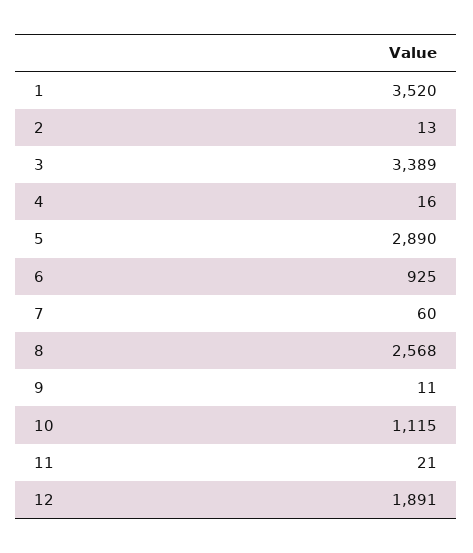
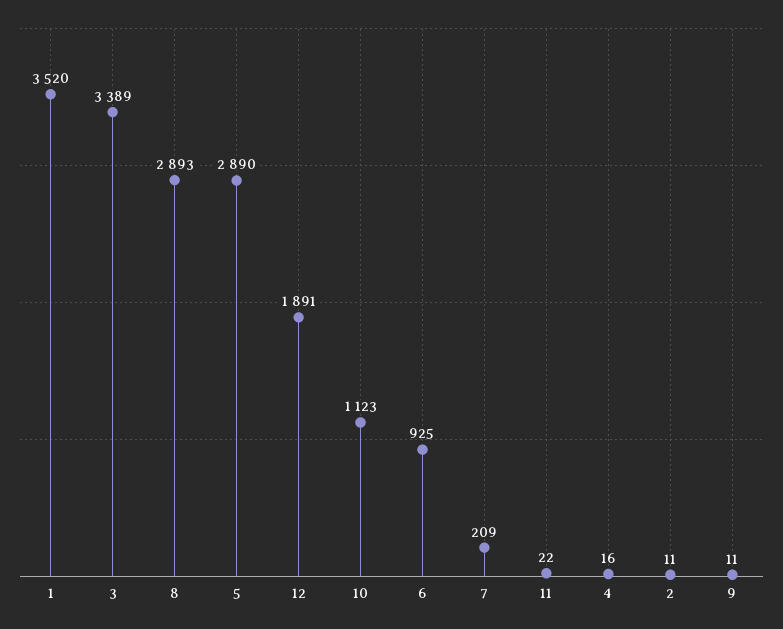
  {
    "1": 3520,
-   "2": 13,
+   "2": 11,
    "3": 3389,
    "4": 16,
    "5": 2890,
    "6": 925,
-   "7": 60,
+   "7": 209,
-   "8": 2568,
+   "8": 2893,
    "9": 11,
-   "10": 1115,
+   "10": 1123,
-   "11": 21,
+   "11": 22,
    "12": 1891
  }

